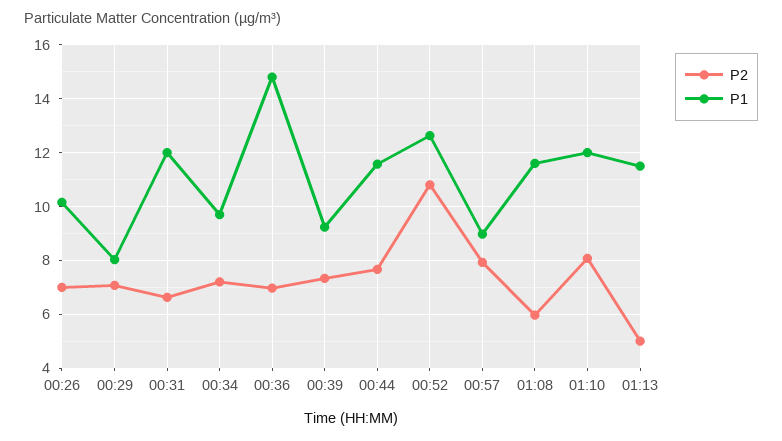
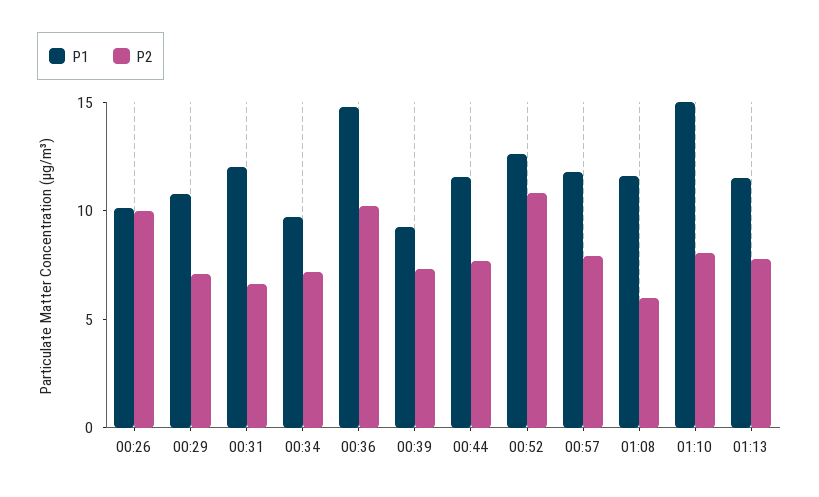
  {
    "P2": {
-     "00:26": 7,
+     "00:26": 10,
      "00:29": 7,
      "00:31": 6.75,
      "00:34": 7.25,
-     "00:36": 7,
+     "00:36": 10,
      "00:39": 7.25,
      "00:44": 7.75,
      "00:52": 10.75,
      "00:57": 8,
      "01:08": 6,
      "01:10": 8,
-     "01:13": 5
+     "01:13": 8
    },
    "P1": {
      "00:26": 10.25,
-     "00:29": 8,
+     "00:29": 11,
      "00:31": 12,
      "00:34": 9.75,
      "00:36": 14.75,
      "00:39": 9.25,
      "00:44": 11.5,
      "00:52": 12.75,
-     "00:57": 9,
+     "00:57": 12,
      "01:08": 11.5,
-     "01:10": 12,
+     "01:10": 15,
      "01:13": 11.5
    }
  }

